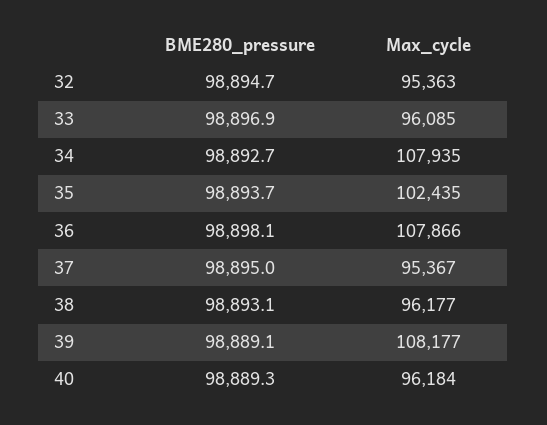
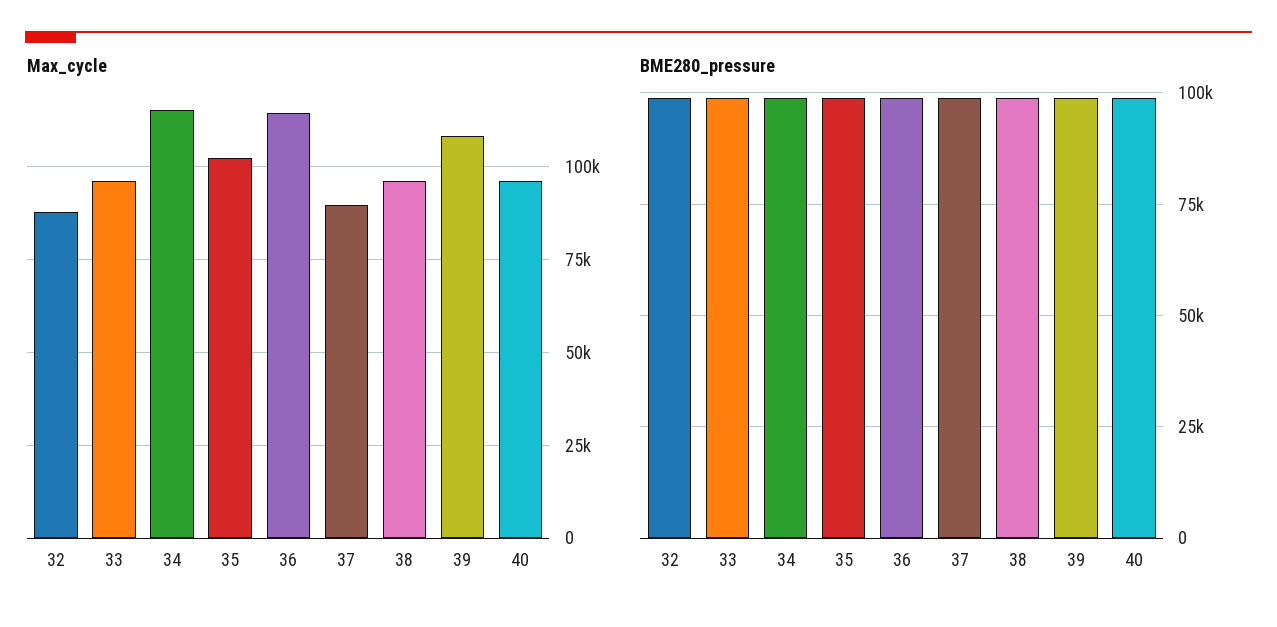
  {
    "BME280_pressure": {
      "32": 98894.7,
      "33": 98896.9,
      "34": 98892.7,
      "35": 98893.7,
      "36": 98898.1,
      "37": 98895,
      "38": 98893.1,
      "39": 98889.1,
      "40": 98889.3
    },
    "Max_cycle": {
-     "32": 95363,
+     "32": 87500,
      "33": 96085,
-     "34": 107935,
+     "34": 115000,
      "35": 102435,
-     "36": 107866,
+     "36": 115000,
-     "37": 95367,
+     "37": 90000,
      "38": 96177,
      "39": 108177,
      "40": 96184
    }
  }

